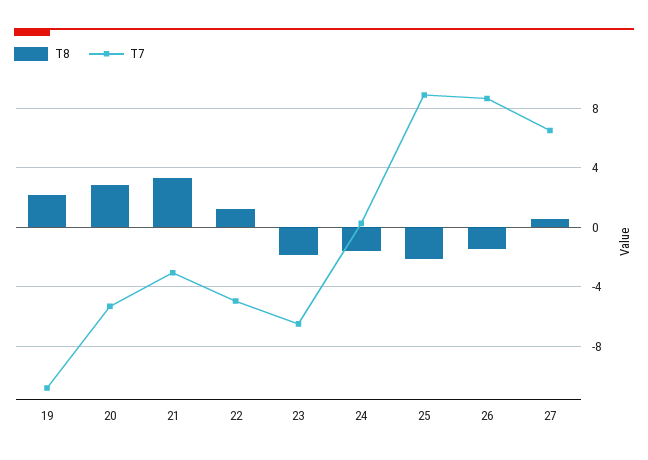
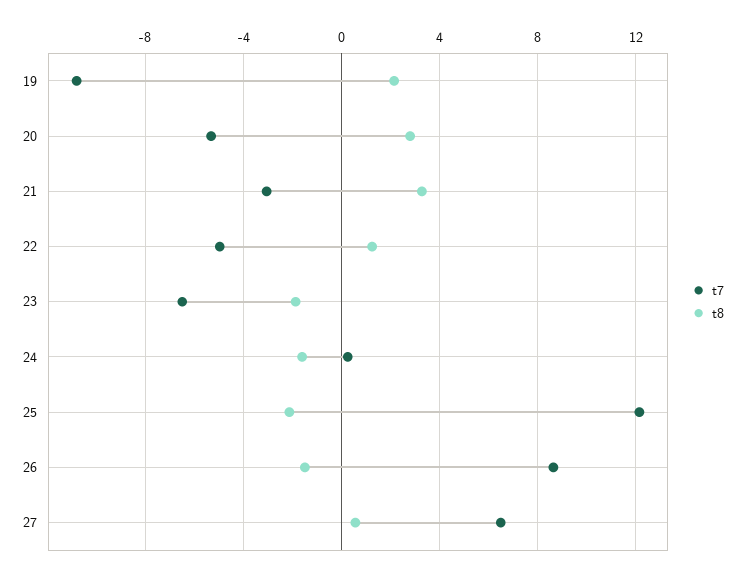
  {
    "T8": {
      "19": 2,
      "20": 3,
      "21": 3.5,
      "22": 1,
      "23": -2,
      "24": -1.5,
      "25": -2,
      "26": -1.5,
      "27": 0.5
    },
    "T7": {
      "19": -11,
      "20": -5.5,
      "21": -3,
      "22": -5,
      "23": -6.5,
      "24": 0.5,
-     "25": 9,
+     "25": 12,
      "26": 8.5,
      "27": 6.5
    }
  }

